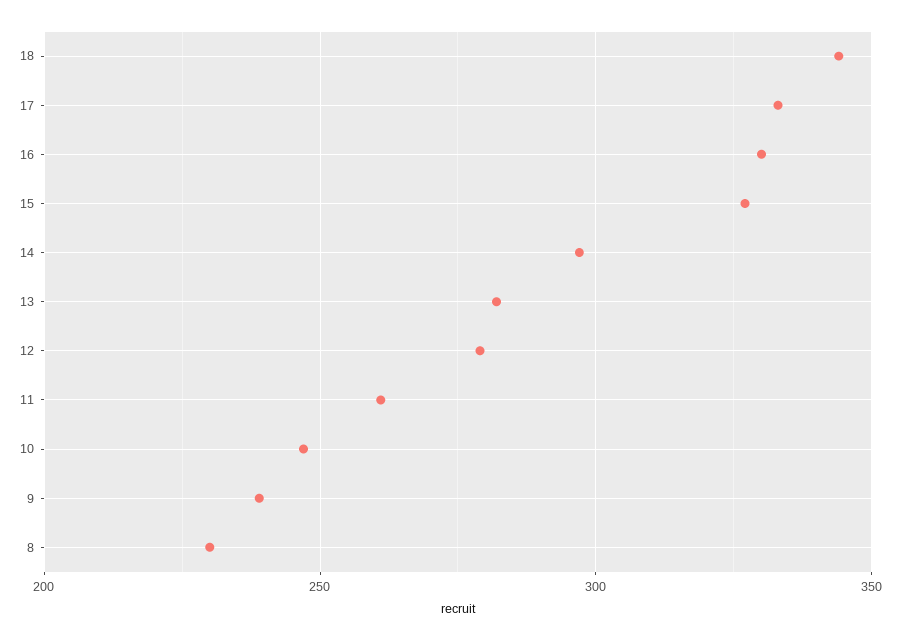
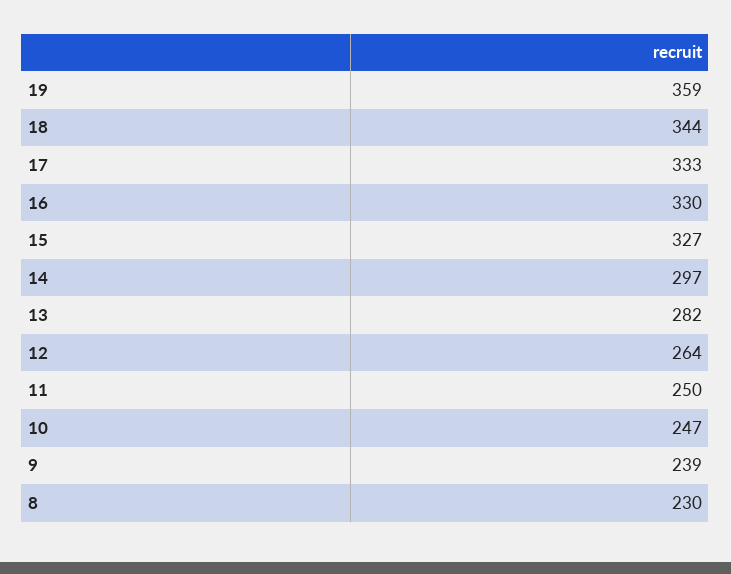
  {
    "18": 344,
    "17": 333,
    "16": 330,
    "15": 327,
    "14": 297,
    "13": 282,
-   "12": 280,
+   "12": 264,
-   "11": 260,
+   "11": 250,
    "10": 247,
    "9": 239,
-   "8": 230
+   "8": 230,
+   "19": 359
  }

